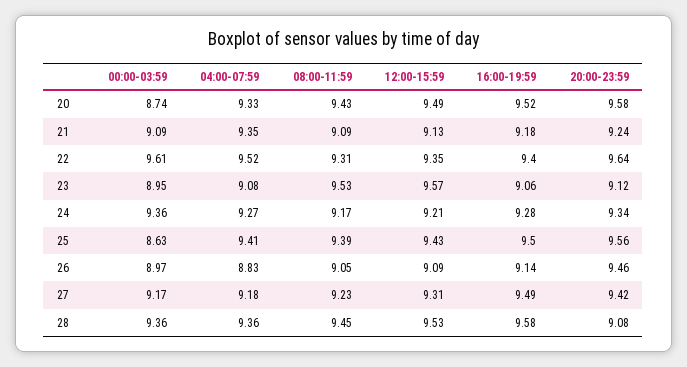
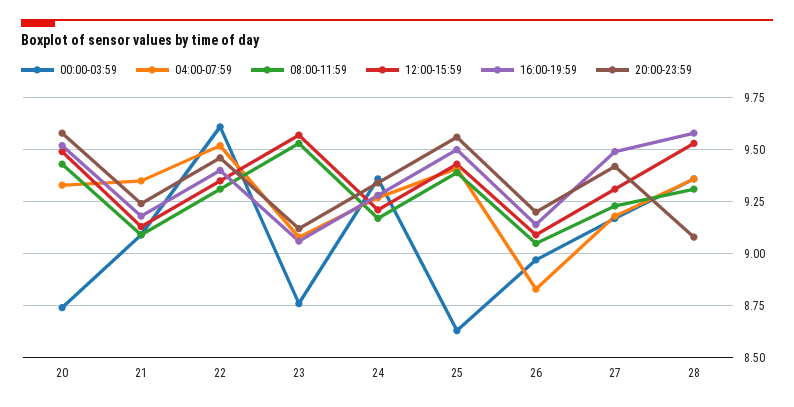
  {
    "00:00-03:59": {
      "20": 8.74,
      "21": 9.09,
      "22": 9.61,
-     "23": 8.95,
+     "23": 8.75,
      "24": 9.36,
      "25": 8.63,
      "26": 8.97,
      "27": 9.17,
      "28": 9.36
    },
    "04:00-07:59": {
      "20": 9.33,
      "21": 9.35,
      "22": 9.52,
      "23": 9.08,
      "24": 9.27,
      "25": 9.41,
      "26": 8.83,
      "27": 9.18,
      "28": 9.36
    },
    "08:00-11:59": {
      "20": 9.43,
      "21": 9.09,
      "22": 9.31,
      "23": 9.53,
      "24": 9.17,
      "25": 9.39,
      "26": 9.05,
      "27": 9.23,
-     "28": 9.45
+     "28": 9.3
    },
    "12:00-15:59": {
      "20": 9.49,
      "21": 9.13,
      "22": 9.35,
      "23": 9.57,
      "24": 9.21,
      "25": 9.43,
      "26": 9.09,
      "27": 9.31,
      "28": 9.53
    },
    "16:00-19:59": {
      "20": 9.52,
      "21": 9.18,
      "22": 9.4,
      "23": 9.06,
      "24": 9.28,
      "25": 9.5,
      "26": 9.14,
      "27": 9.49,
      "28": 9.58
    },
    "20:00-23:59": {
      "20": 9.58,
      "21": 9.24,
-     "22": 9.64,
+     "22": 9.45,
      "23": 9.12,
      "24": 9.34,
      "25": 9.56,
-     "26": 9.46,
+     "26": 9.2,
      "27": 9.42,
      "28": 9.08
    }
  }

